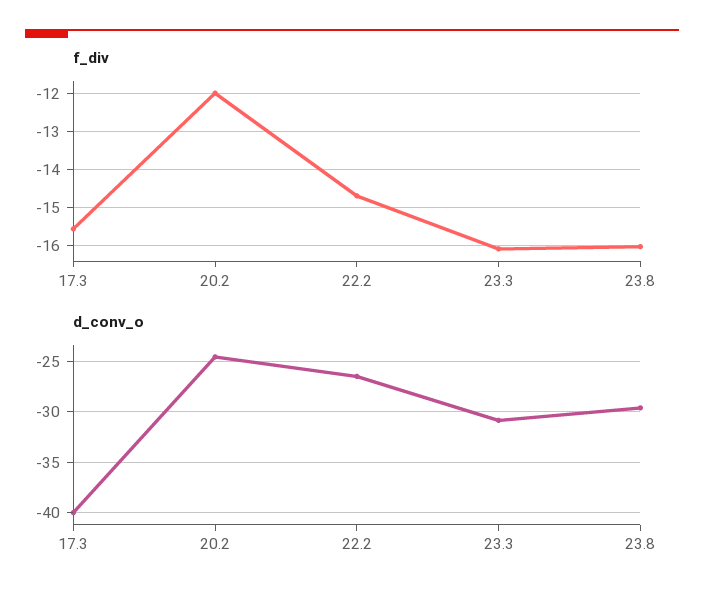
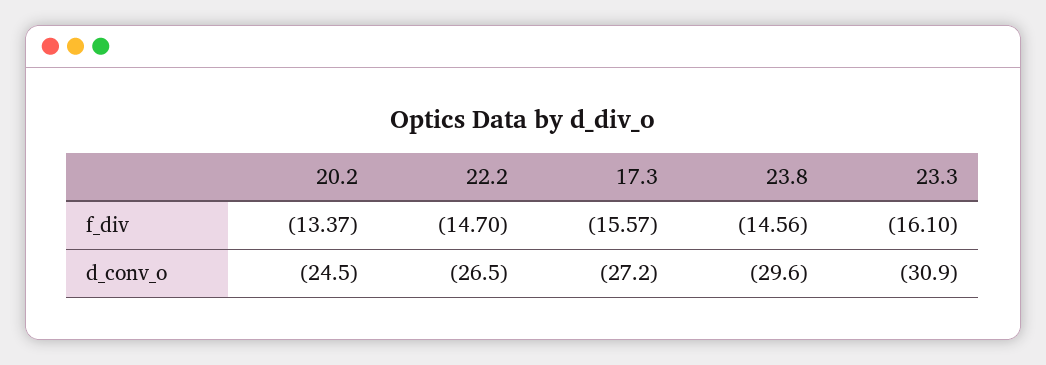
  {
    "f_div": {
      "17.3": -15.57,
-     "20.2": -12,
+     "20.2": -13.37,
      "22.2": -14.7,
      "23.3": -16.1,
-     "23.8": -16
+     "23.8": -14.56
    },
    "d_conv_o": {
-     "17.3": -40,
+     "17.3": -27.2,
      "20.2": -24.5,
      "22.2": -26.5,
      "23.3": -30.9,
      "23.8": -29.6
    }
  }

